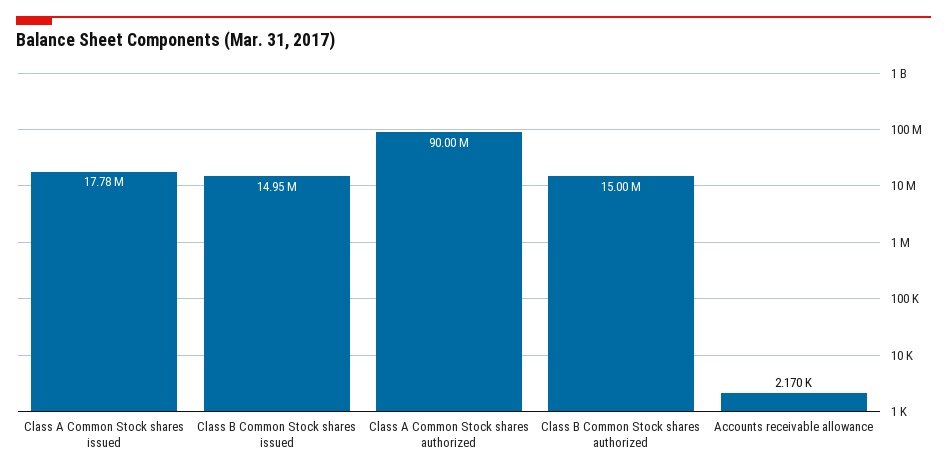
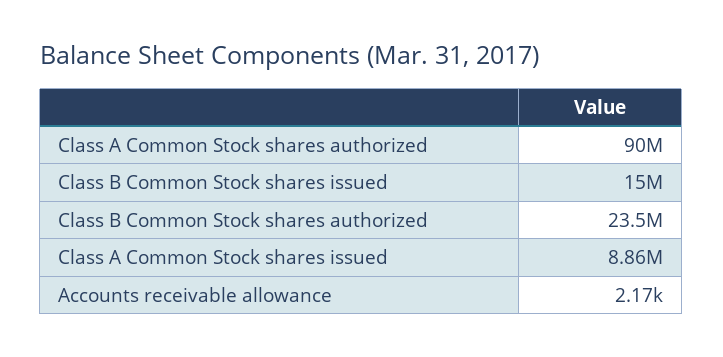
  {
-   "Class A Common Stock shares issued": 17780000,
+   "Class A Common Stock shares issued": 8860000,
    "Class B Common Stock shares issued": 14950000,
    "Class A Common Stock shares authorized": 90000000,
-   "Class B Common Stock shares authorized": 15000000,
+   "Class B Common Stock shares authorized": 23500000,
    "Accounts receivable allowance": 2170
  }

